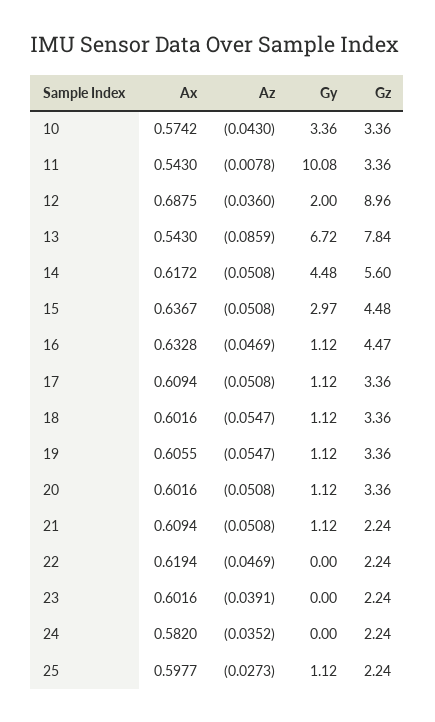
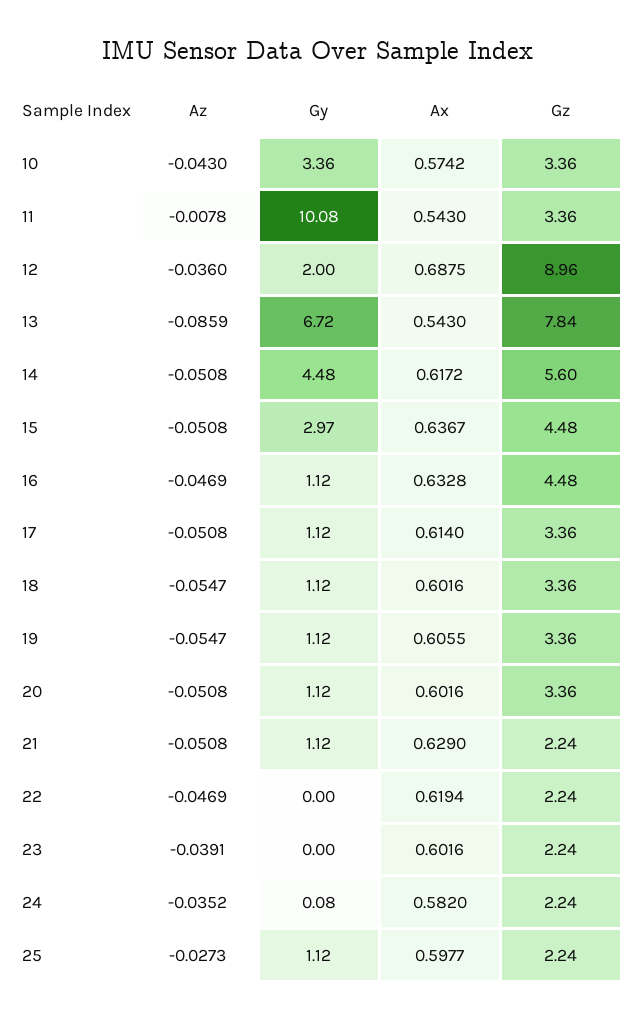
  {
    "Ax": {
      "10": 0.5742,
      "11": 0.543,
      "12": 0.6875,
      "13": 0.543,
      "14": 0.6172,
      "15": 0.6367,
      "16": 0.6328,
-     "17": 0.6094,
+     "17": 0.614,
      "18": 0.6016,
      "19": 0.6055,
      "20": 0.6016,
-     "21": 0.6094,
+     "21": 0.629,
      "22": 0.6194,
      "23": 0.6016,
      "24": 0.582,
      "25": 0.5977
    },
    "Az": {
      "10": -0.043,
      "11": -0.0078,
      "12": -0.036,
      "13": -0.0859,
      "14": -0.0508,
      "15": -0.0508,
      "16": -0.0469,
      "17": -0.0508,
      "18": -0.0547,
      "19": -0.0547,
      "20": -0.0508,
      "21": -0.0508,
      "22": -0.0469,
      "23": -0.0391,
      "24": -0.0352,
      "25": -0.0273
    },
    "Gy": {
      "10": 3.36,
      "11": 10.08,
      "12": 2,
      "13": 6.72,
      "14": 4.48,
      "15": 2.97,
      "16": 1.12,
      "17": 1.12,
      "18": 1.12,
      "19": 1.12,
      "20": 1.12,
      "21": 1.12,
      "22": 0,
      "23": 0,
-     "24": 0,
+     "24": 0.08,
      "25": 1.12
    },
    "Gz": {
      "10": 3.36,
      "11": 3.36,
      "12": 8.96,
      "13": 7.84,
      "14": 5.6,
      "15": 4.48,
-     "16": 4.47,
+     "16": 4.48,
      "17": 3.36,
      "18": 3.36,
      "19": 3.36,
      "20": 3.36,
      "21": 2.24,
      "22": 2.24,
      "23": 2.24,
      "24": 2.24,
      "25": 2.24
    }
  }

